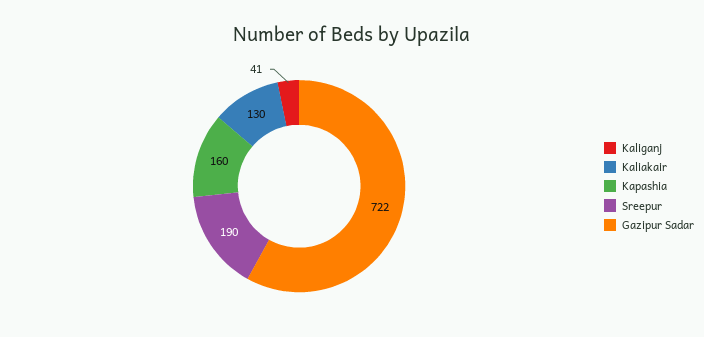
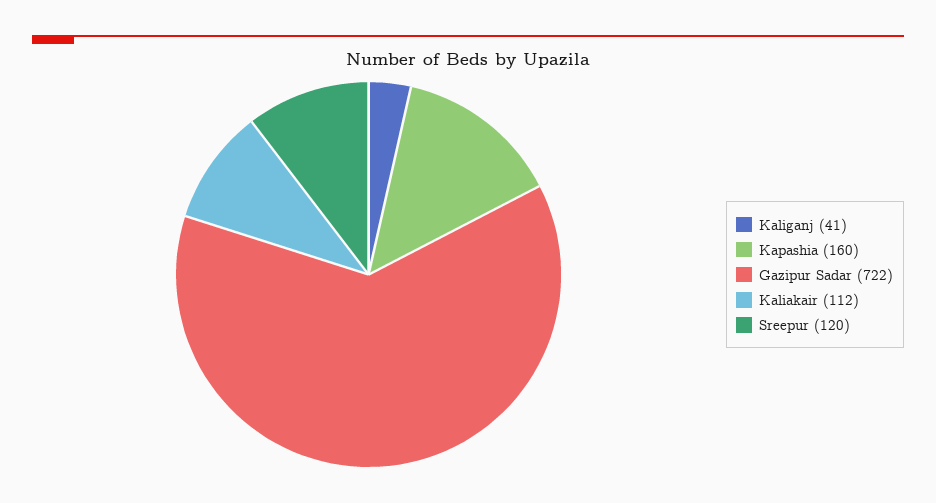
  {
    "Kaliganj": 41,
-   "Kaliakair": 130,
+   "Kaliakair": 112,
    "Kapashia": 160,
-   "Sreepur": 190,
+   "Sreepur": 120,
    "Gazipur Sadar": 722
  }

